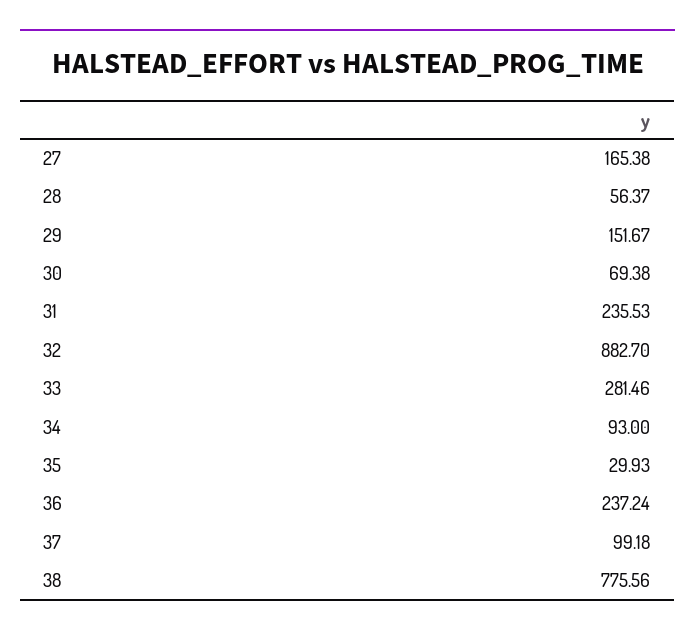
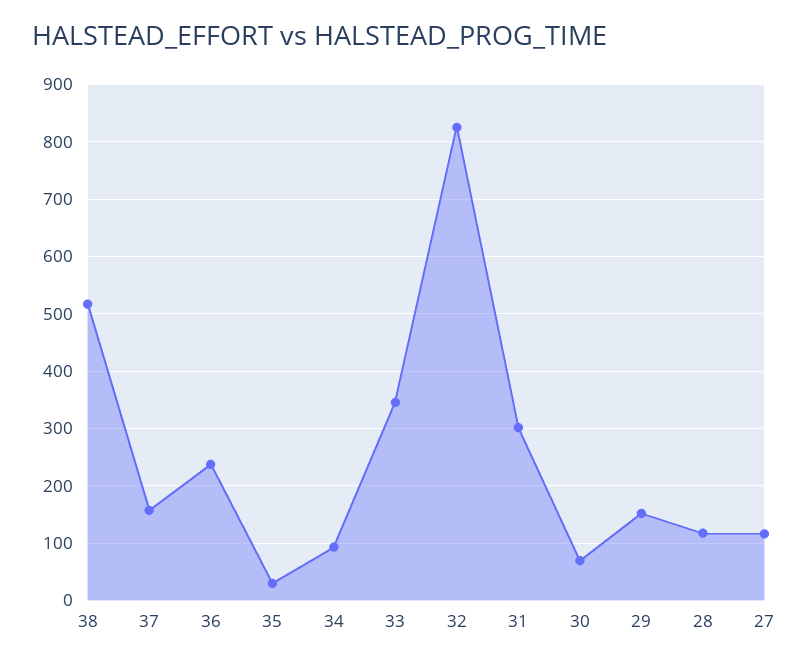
  {
-   "27": 165.38,
+   "27": 120,
-   "28": 56.37,
+   "28": 120,
    "29": 151.67,
    "30": 69.38,
-   "31": 235.53,
+   "31": 300,
-   "32": 882.7,
+   "32": 820,
-   "33": 281.46,
+   "33": 340,
    "34": 93,
    "35": 29.93,
    "36": 237.24,
-   "37": 99.18,
+   "37": 160,
-   "38": 775.56
+   "38": 520
  }

